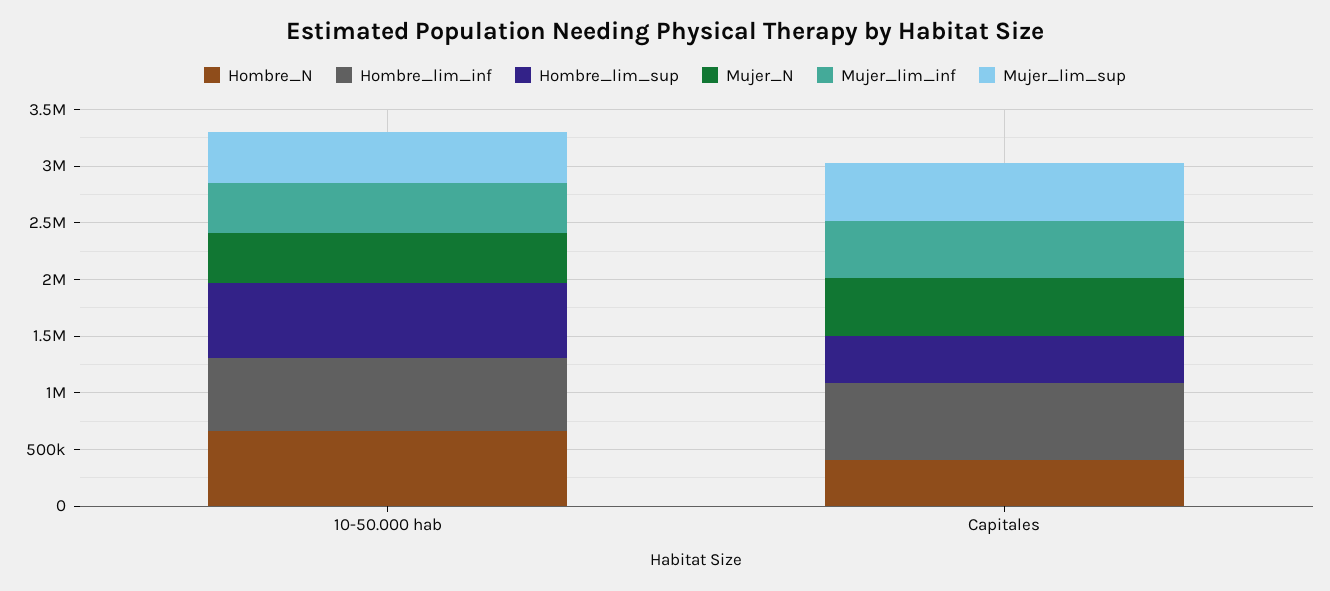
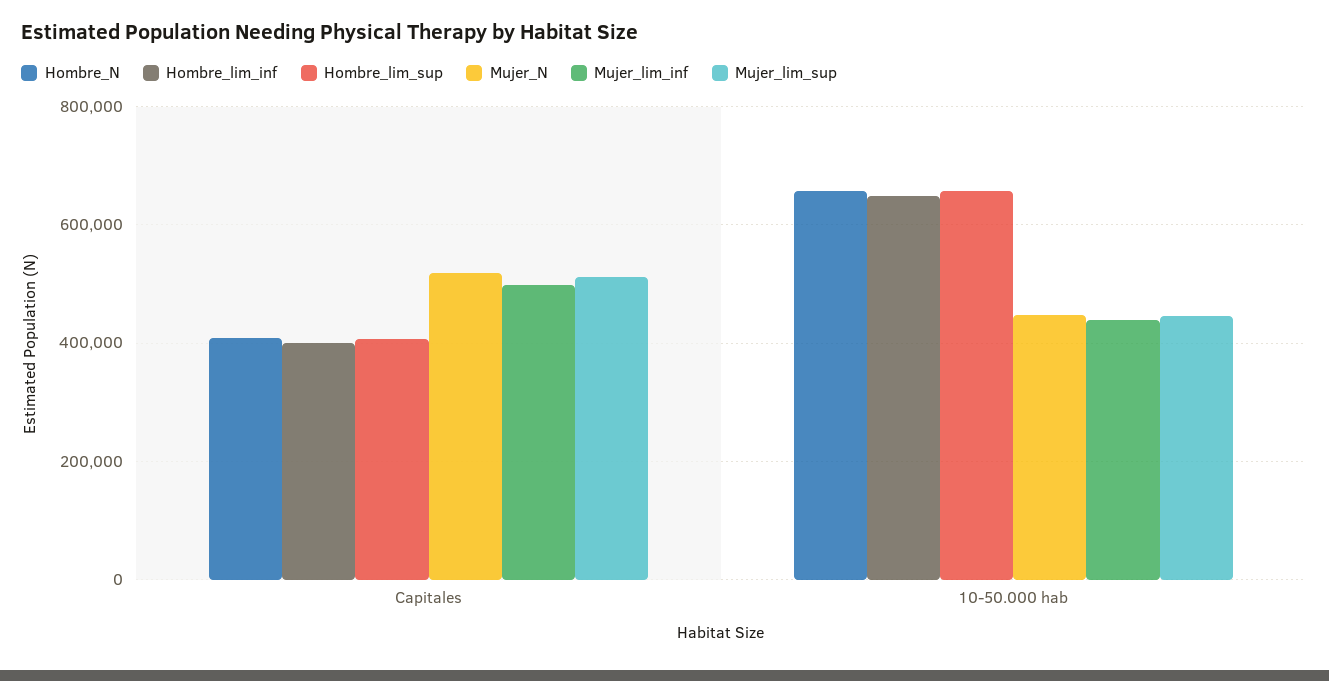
  {
    "Hombre_N": {
      "10-50.000 hab": 660000,
      "Capitales": 400000
    },
    "Hombre_lim_inf": {
      "10-50.000 hab": 640000,
-     "Capitales": 700000
+     "Capitales": 400000
    },
    "Hombre_lim_sup": {
      "10-50.000 hab": 660000,
      "Capitales": 400000
    },
    "Mujer_N": {
      "10-50.000 hab": 440000,
      "Capitales": 520000
    },
    "Mujer_lim_inf": {
      "10-50.000 hab": 440000,
      "Capitales": 500000
    },
    "Mujer_lim_sup": {
      "10-50.000 hab": 440000,
      "Capitales": 520000
    }
  }

